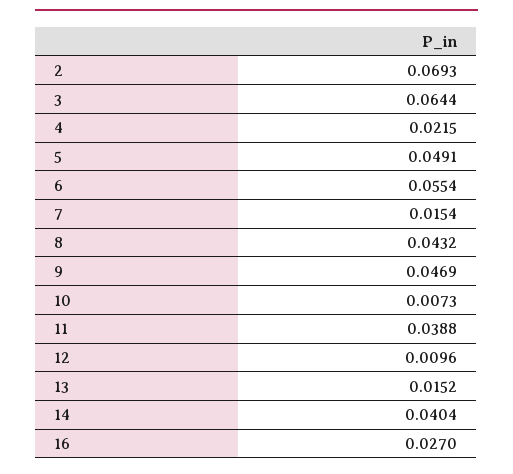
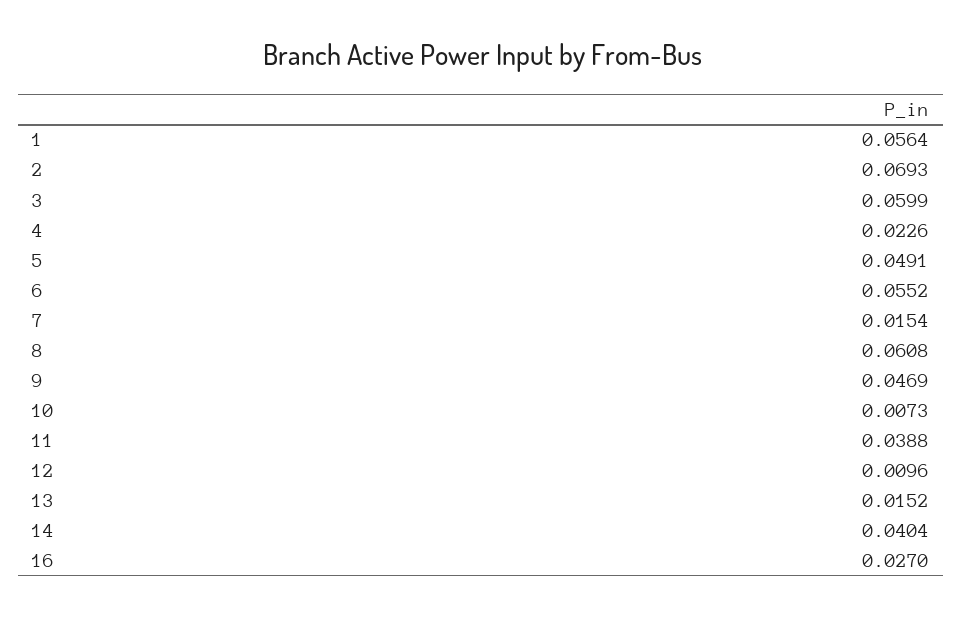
  {
    "2": 0.0693,
-   "3": 0.0644,
+   "3": 0.0599,
-   "4": 0.0215,
+   "4": 0.0226,
    "5": 0.0491,
-   "6": 0.0554,
+   "6": 0.0552,
    "7": 0.0154,
-   "8": 0.0432,
+   "8": 0.0608,
    "9": 0.0469,
    "10": 0.0073,
    "11": 0.0388,
    "12": 0.0096,
    "13": 0.0152,
    "14": 0.0404,
-   "16": 0.027
+   "16": 0.027,
+   "1": 0.0564
  }

